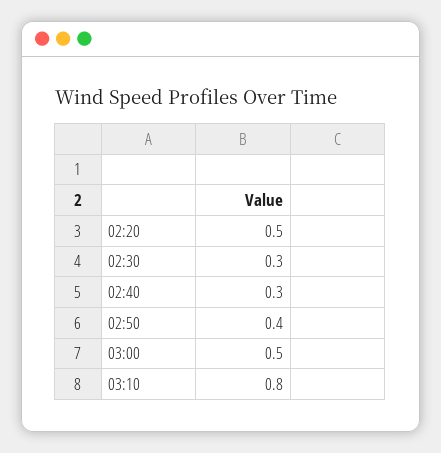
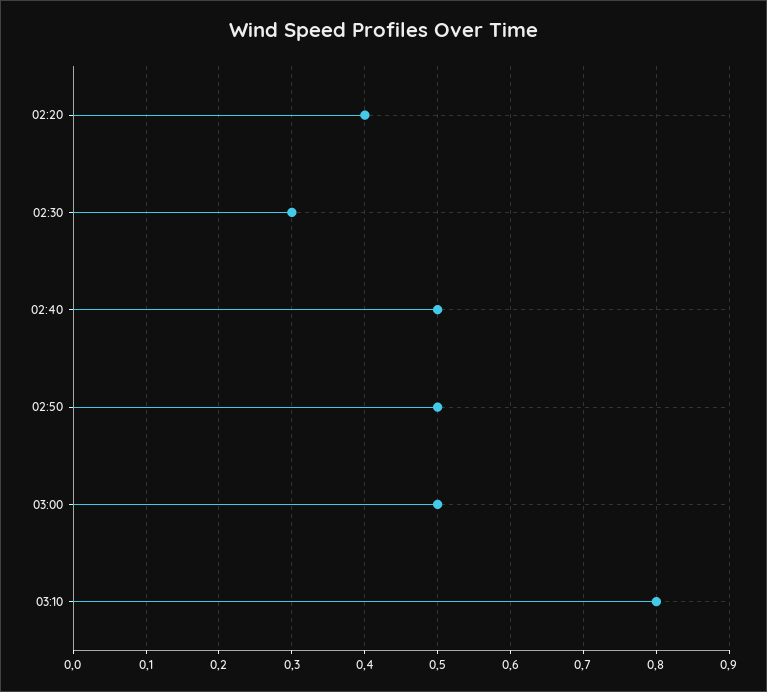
  {
-   "02:20": 0.5,
+   "02:20": 0.4,
    "02:30": 0.3,
-   "02:40": 0.3,
+   "02:40": 0.5,
-   "02:50": 0.4,
+   "02:50": 0.5,
    "03:00": 0.5,
    "03:10": 0.8
  }

